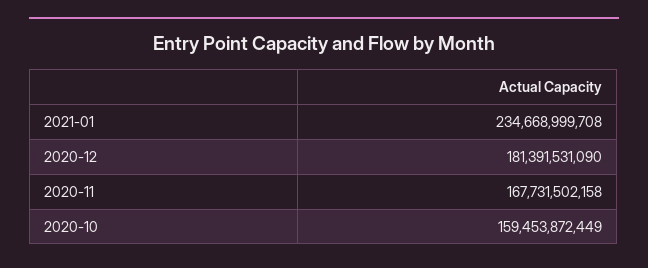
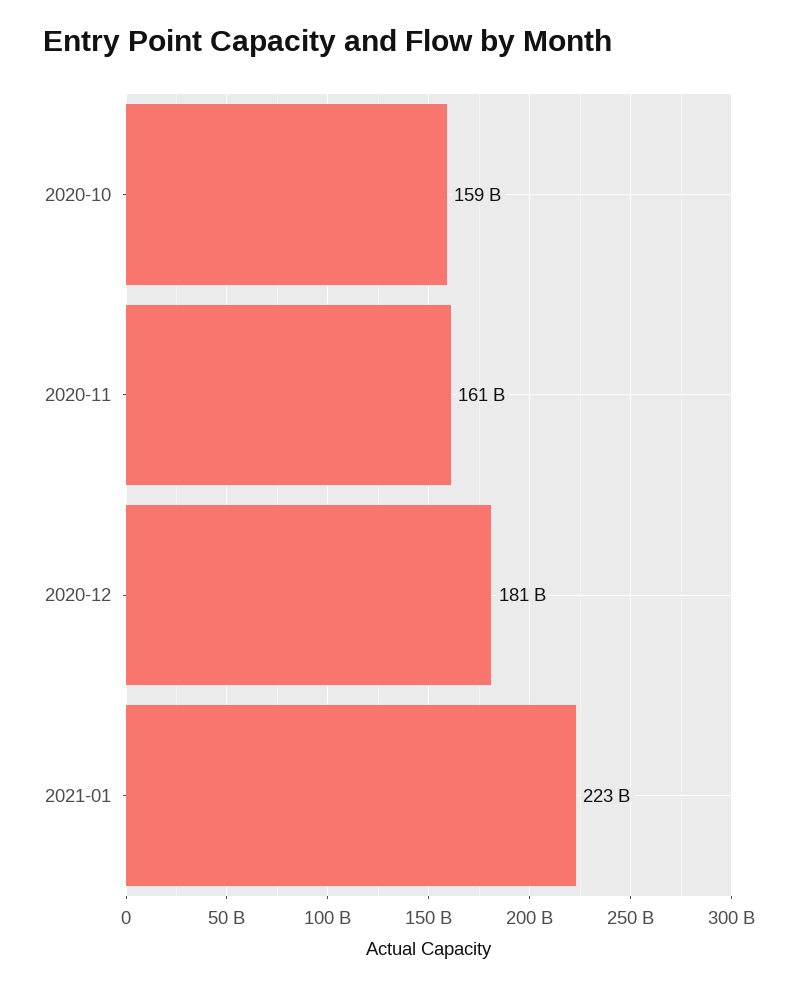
  {
-   "2021-01": 234668999708,
+   "2021-01": 223000000000,
    "2020-12": 181391531090,
-   "2020-11": 167731502158,
+   "2020-11": 161000000000,
    "2020-10": 159453872449
  }

